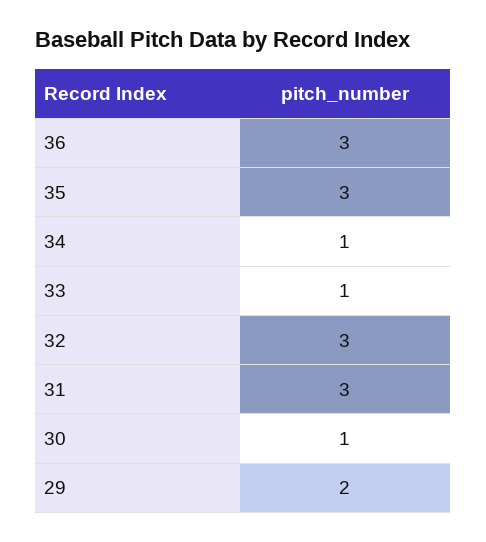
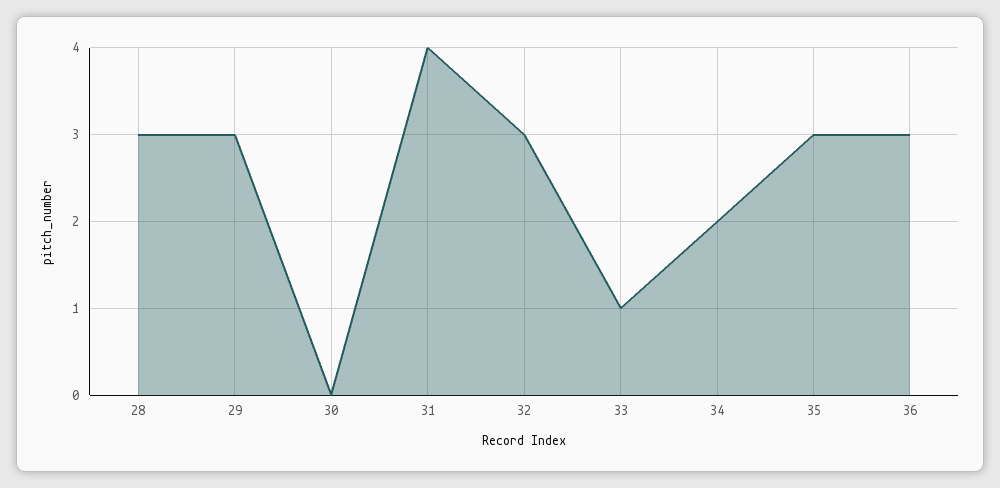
  {
    "36": 3,
    "35": 3,
-   "34": 1,
+   "34": 2,
    "33": 1,
    "32": 3,
-   "31": 3,
+   "31": 4,
-   "30": 1,
+   "30": 0,
-   "29": 2
+   "29": 3,
+   "28": 3
  }

